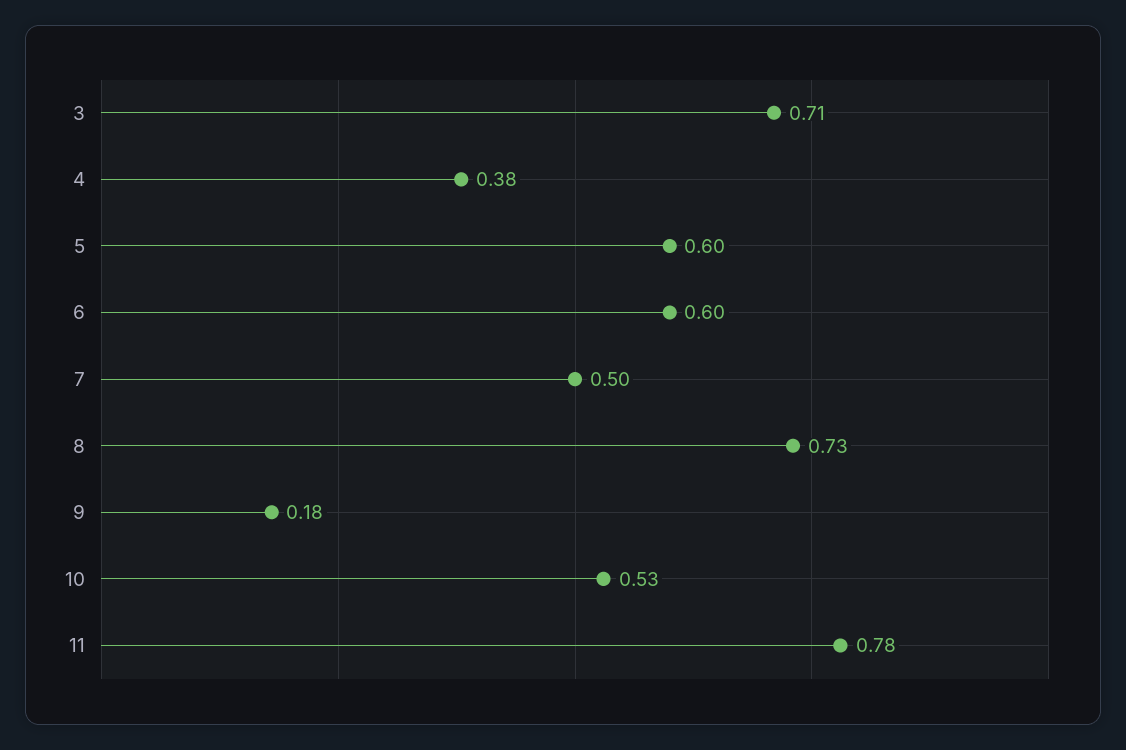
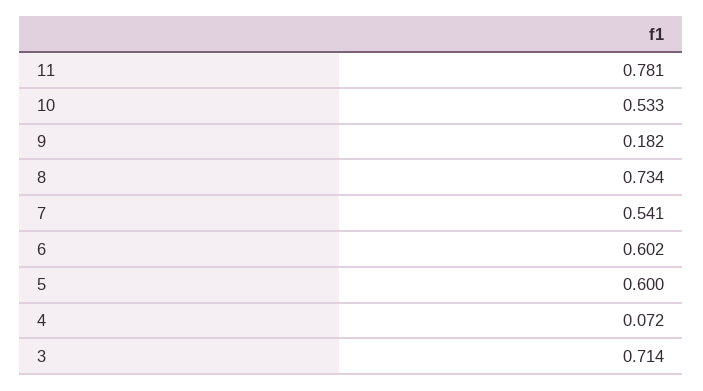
  {
    "3": 0.714,
-   "4": 0.38,
+   "4": 0.072,
    "5": 0.6,
    "6": 0.602,
-   "7": 0.5,
+   "7": 0.541,
    "8": 0.734,
    "9": 0.182,
    "10": 0.533,
    "11": 0.781
  }

